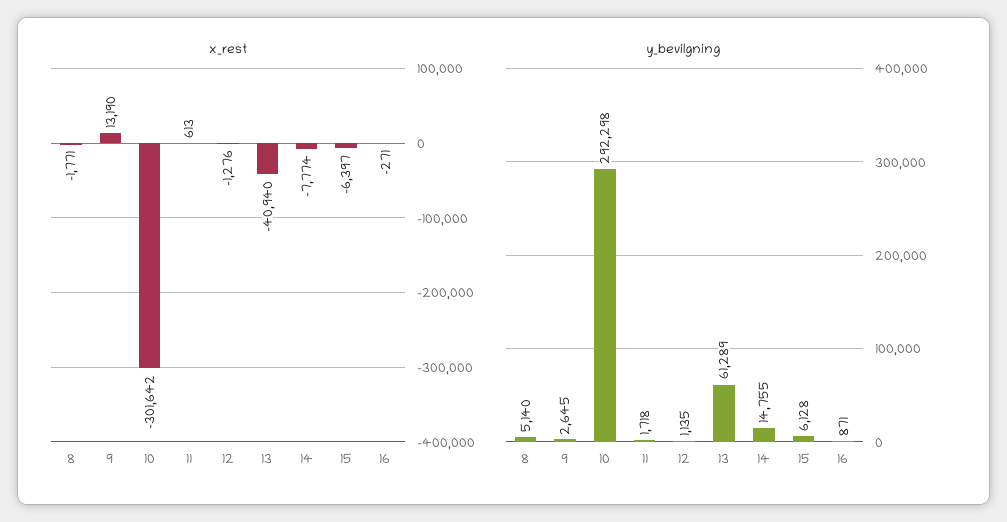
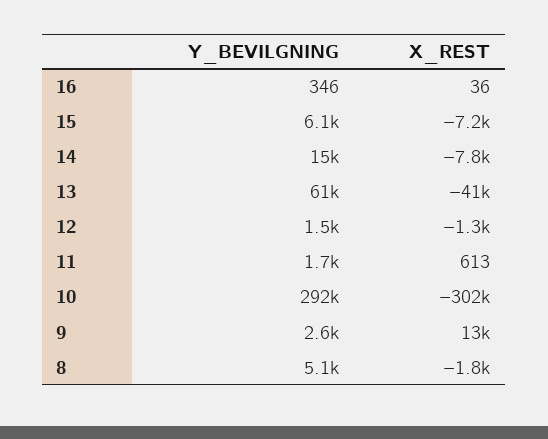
  {
    "x_rest": {
      "8": -1771,
      "9": 13190,
      "10": -301642,
      "11": 613,
      "12": -1276,
      "13": -40940,
      "14": -7774,
-     "15": -6397,
+     "15": -7200,
-     "16": -271
+     "16": 36
    },
    "y_bevilgning": {
      "8": 5140,
      "9": 2645,
      "10": 292298,
      "11": 1718,
-     "12": 1135,
+     "12": 1500,
      "13": 61289,
      "14": 14755,
      "15": 6128,
-     "16": 871
+     "16": 346
    }
  }

